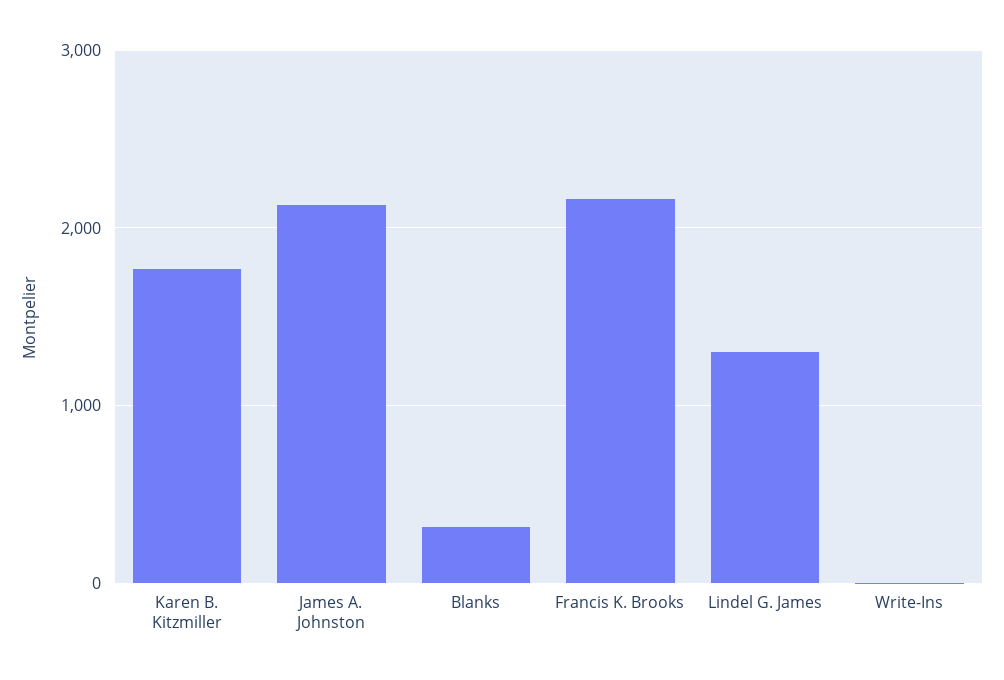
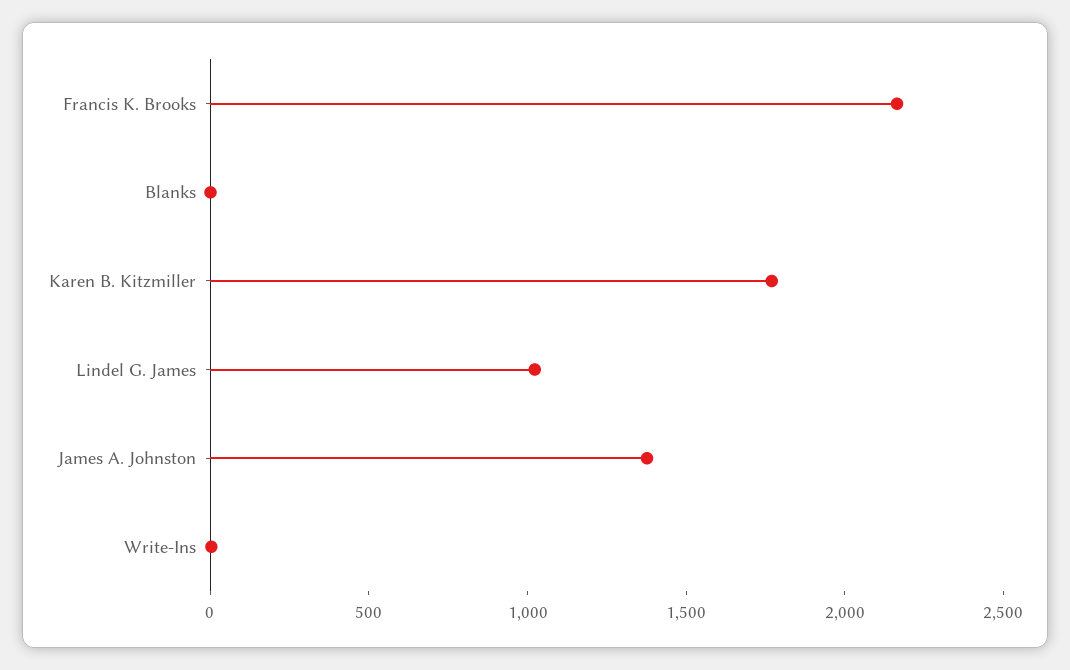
  {
    "Karen B. Kitzmiller": 1800,
-   "James A. Johnston": 2100,
+   "James A. Johnston": 1400,
-   "Blanks": 300,
+   "Blanks": 0,
    "Francis K. Brooks": 2200,
-   "Lindel G. James": 1300,
+   "Lindel G. James": 1000,
    "Write-Ins": 0
  }

